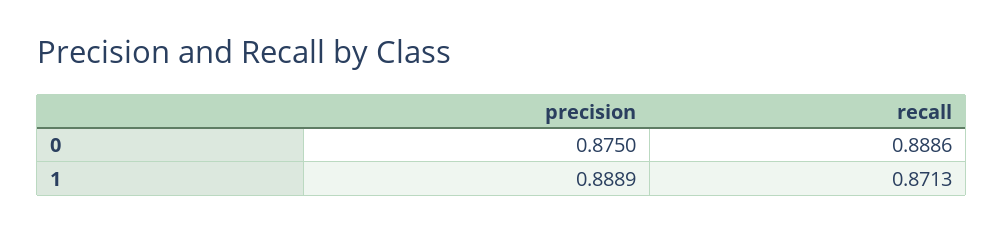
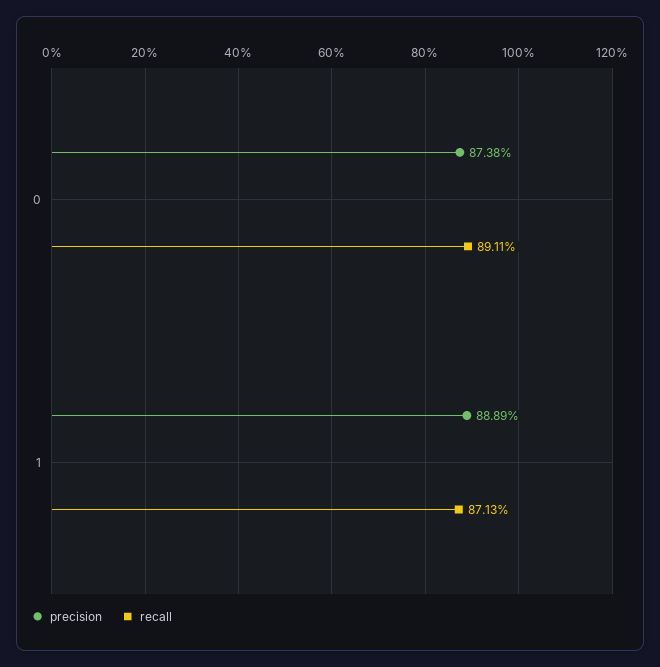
  {
    "precision": {
-     "0": 0.875,
+     "0": 0.8738,
      "1": 0.8889
    },
    "recall": {
-     "0": 0.8886,
+     "0": 0.8911,
      "1": 0.8713
    }
  }

